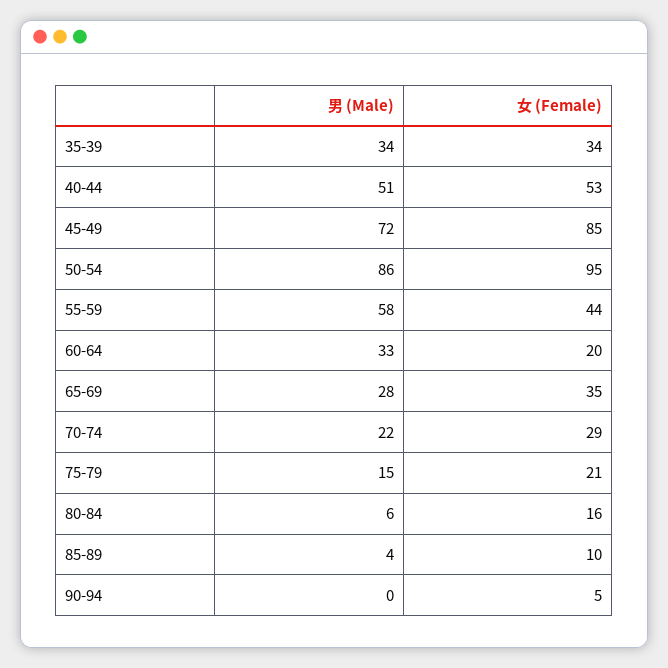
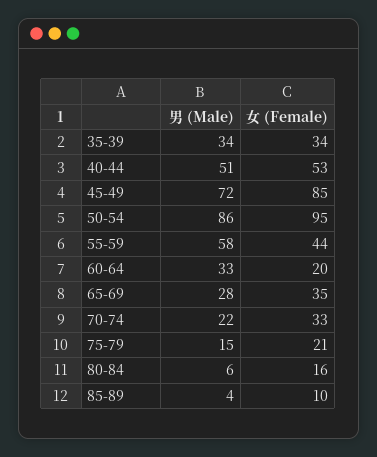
  {
    "男 (Male)": {
      "35-39": 34,
      "40-44": 51,
      "45-49": 72,
      "50-54": 86,
      "55-59": 58,
      "60-64": 33,
      "65-69": 28,
      "70-74": 22,
      "75-79": 15,
      "80-84": 6,
-     "85-89": 4,
+     "85-89": 4
-     "90-94": 0
    },
    "女 (Female)": {
      "35-39": 34,
      "40-44": 53,
      "45-49": 85,
      "50-54": 95,
      "55-59": 44,
      "60-64": 20,
      "65-69": 35,
-     "70-74": 29,
+     "70-74": 33,
      "75-79": 21,
      "80-84": 16,
-     "85-89": 10,
+     "85-89": 10
-     "90-94": 5
    }
  }

